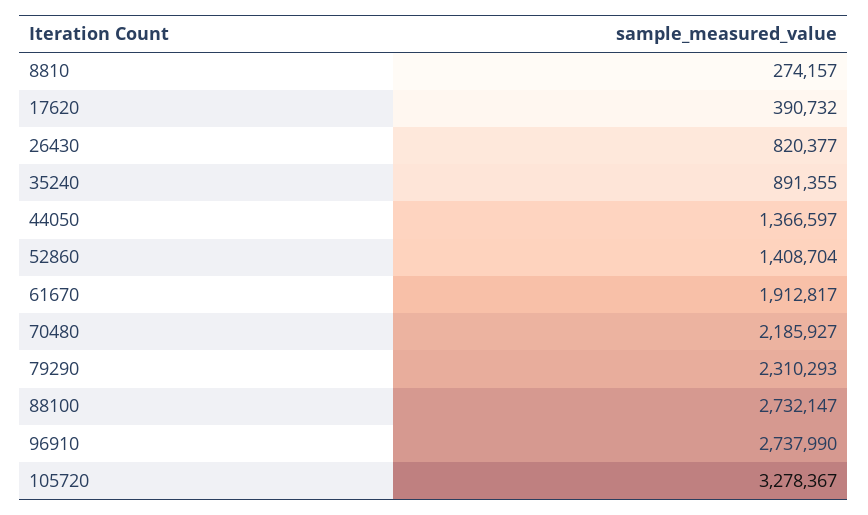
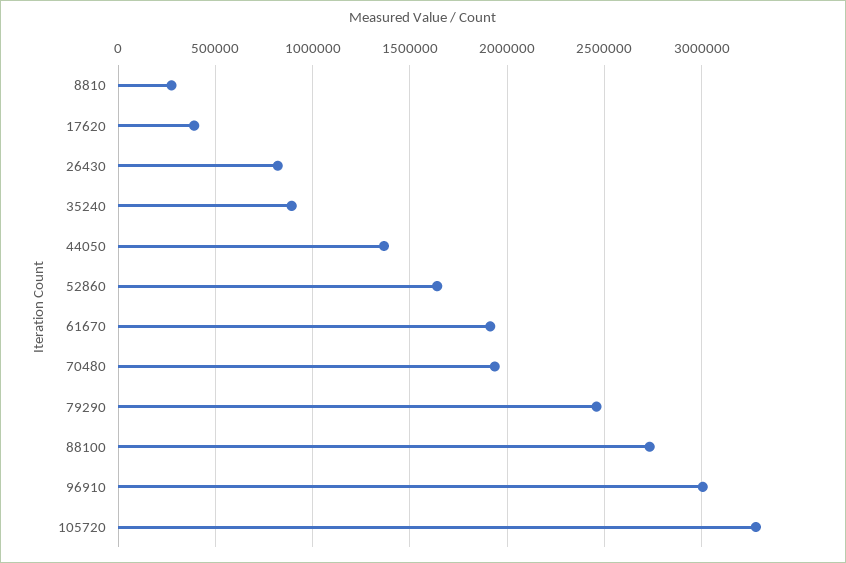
  {
    "8810": 274157,
    "17620": 390732,
    "26430": 820377,
    "35240": 891355,
    "44050": 1366597,
-   "52860": 1408704,
+   "52860": 1650000,
    "61670": 1912817,
-   "70480": 2185927,
+   "70480": 1950000,
-   "79290": 2310293,
+   "79290": 2450000,
    "88100": 2732147,
-   "96910": 2737990,
+   "96910": 3000000,
    "105720": 3278367
  }

